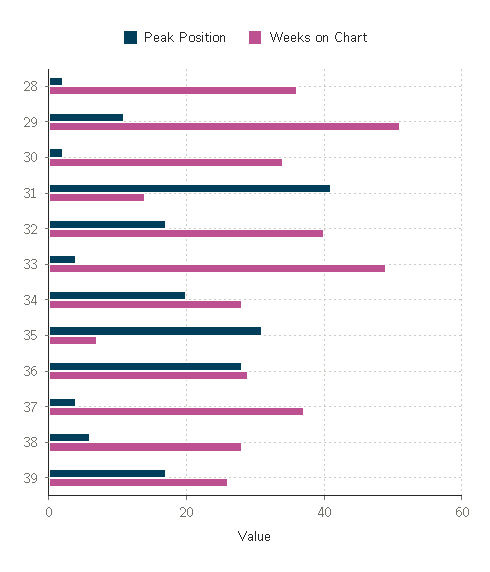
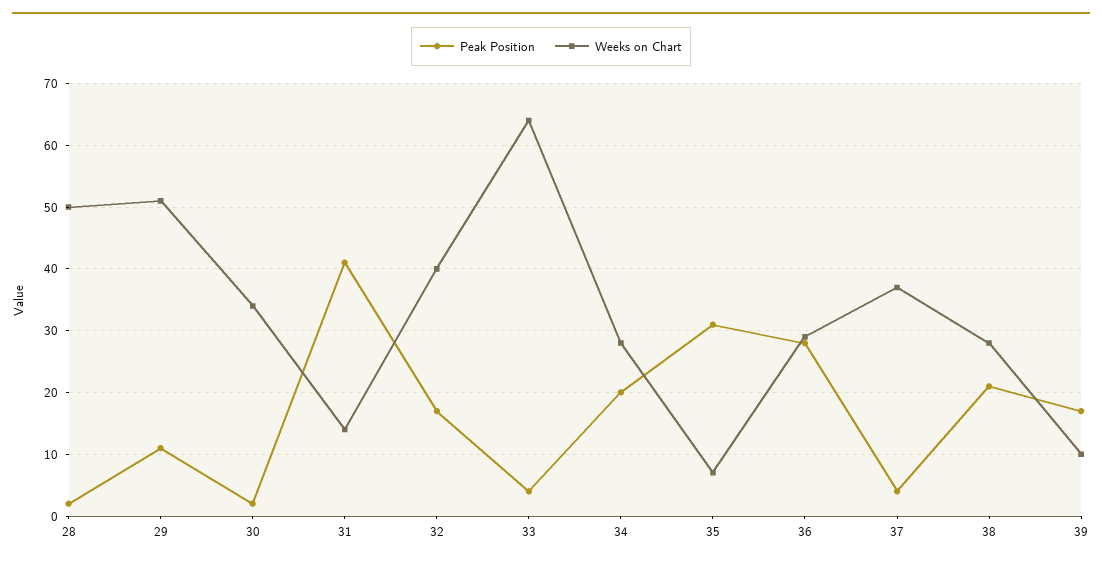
  {
    "Peak Position": {
      "28": 2,
      "29": 11,
      "30": 2,
      "31": 41,
      "32": 17,
      "33": 4,
      "34": 20,
      "35": 31,
      "36": 28,
      "37": 4,
-     "38": 5,
+     "38": 21,
      "39": 17
    },
    "Weeks on Chart": {
-     "28": 35,
+     "28": 50,
      "29": 51,
      "30": 34,
      "31": 14,
      "32": 40,
-     "33": 50,
+     "33": 64,
      "34": 28,
      "35": 7,
      "36": 29,
      "37": 37,
      "38": 28,
-     "39": 25
+     "39": 10
    }
  }

